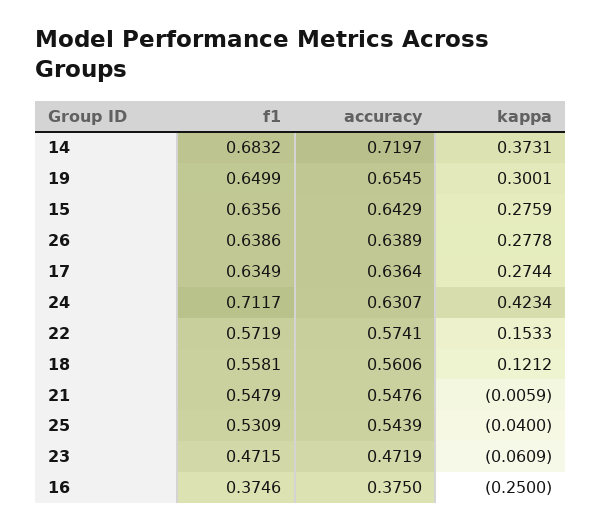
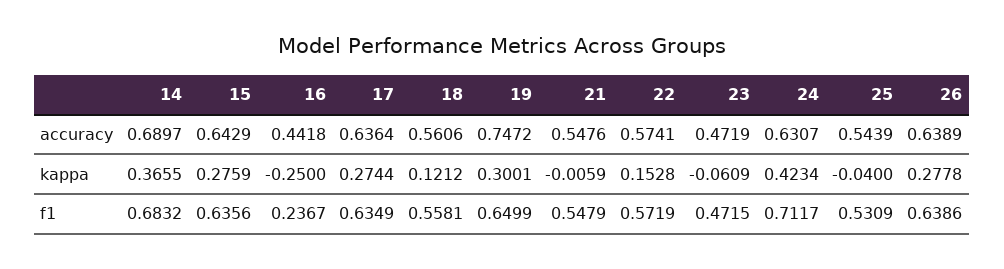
  {
    "f1": {
      "14": 0.6832,
      "19": 0.6499,
      "15": 0.6356,
      "26": 0.6386,
      "17": 0.6349,
      "24": 0.7117,
      "22": 0.5719,
      "18": 0.5581,
      "21": 0.5479,
      "25": 0.5309,
      "23": 0.4715,
-     "16": 0.3746
+     "16": 0.2367
    },
    "accuracy": {
-     "14": 0.7197,
+     "14": 0.6897,
-     "19": 0.6545,
+     "19": 0.7472,
      "15": 0.6429,
      "26": 0.6389,
      "17": 0.6364,
      "24": 0.6307,
      "22": 0.5741,
      "18": 0.5606,
      "21": 0.5476,
      "25": 0.5439,
      "23": 0.4719,
-     "16": 0.375
+     "16": 0.4418
    },
    "kappa": {
-     "14": 0.3731,
+     "14": 0.3655,
      "19": 0.3001,
      "15": 0.2759,
      "26": 0.2778,
      "17": 0.2744,
      "24": 0.4234,
-     "22": 0.1533,
+     "22": 0.1528,
      "18": 0.1212,
      "21": -0.0059,
      "25": -0.04,
      "23": -0.0609,
      "16": -0.25
    }
  }

